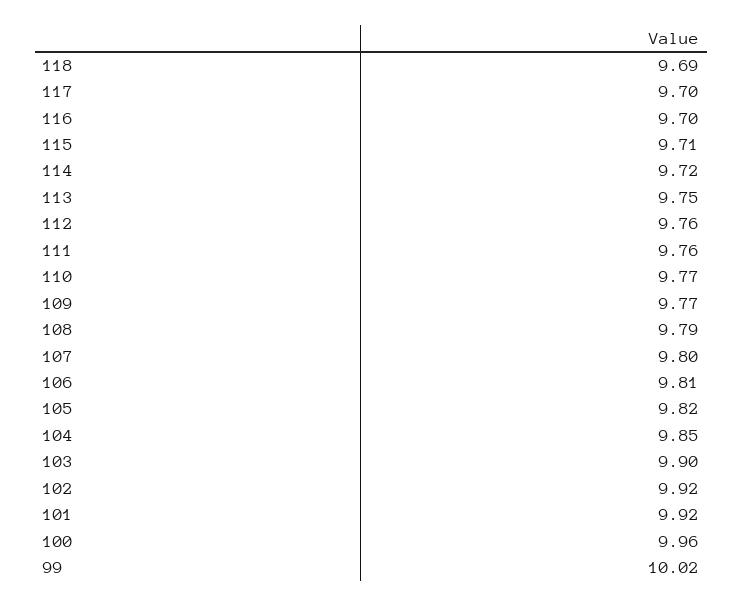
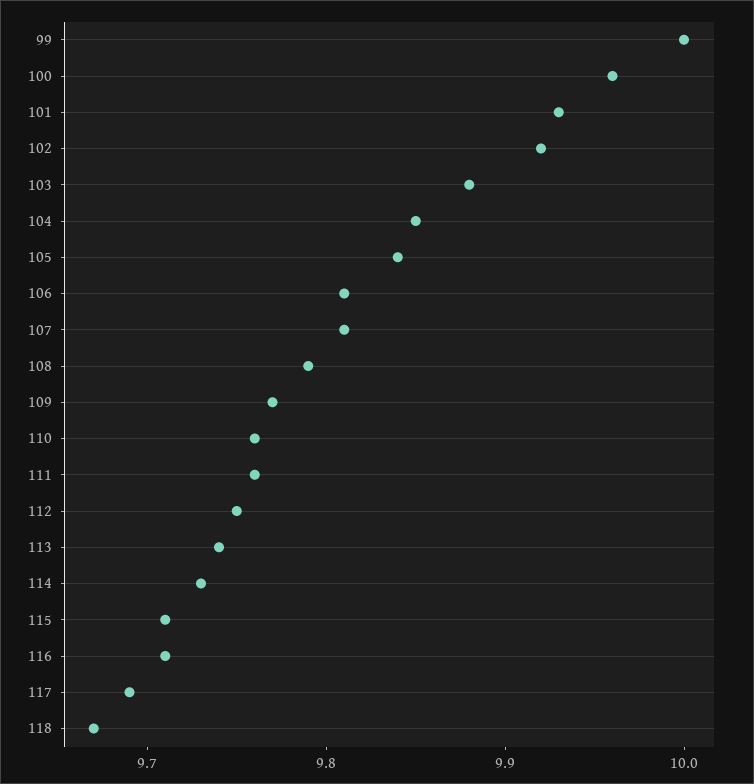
  {
-   "118": 9.69,
+   "118": 9.67,
-   "117": 9.7,
+   "117": 9.69,
-   "116": 9.7,
+   "116": 9.71,
    "115": 9.71,
-   "114": 9.72,
+   "114": 9.73,
-   "113": 9.75,
+   "113": 9.74,
-   "112": 9.76,
+   "112": 9.75,
    "111": 9.76,
-   "110": 9.77,
+   "110": 9.76,
    "109": 9.77,
    "108": 9.79,
-   "107": 9.8,
+   "107": 9.81,
    "106": 9.81,
-   "105": 9.82,
+   "105": 9.84,
    "104": 9.85,
-   "103": 9.9,
+   "103": 9.88,
    "102": 9.92,
-   "101": 9.92,
+   "101": 9.93,
    "100": 9.96,
-   "99": 10.02
+   "99": 10
  }

